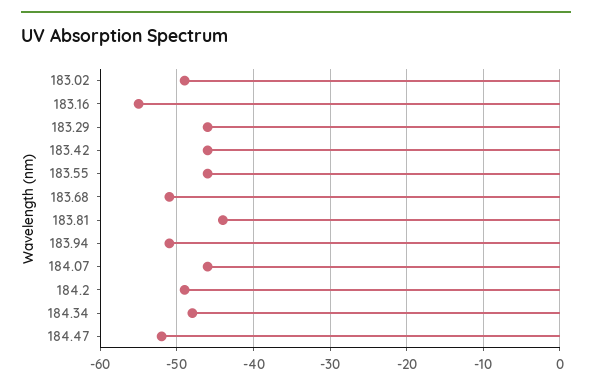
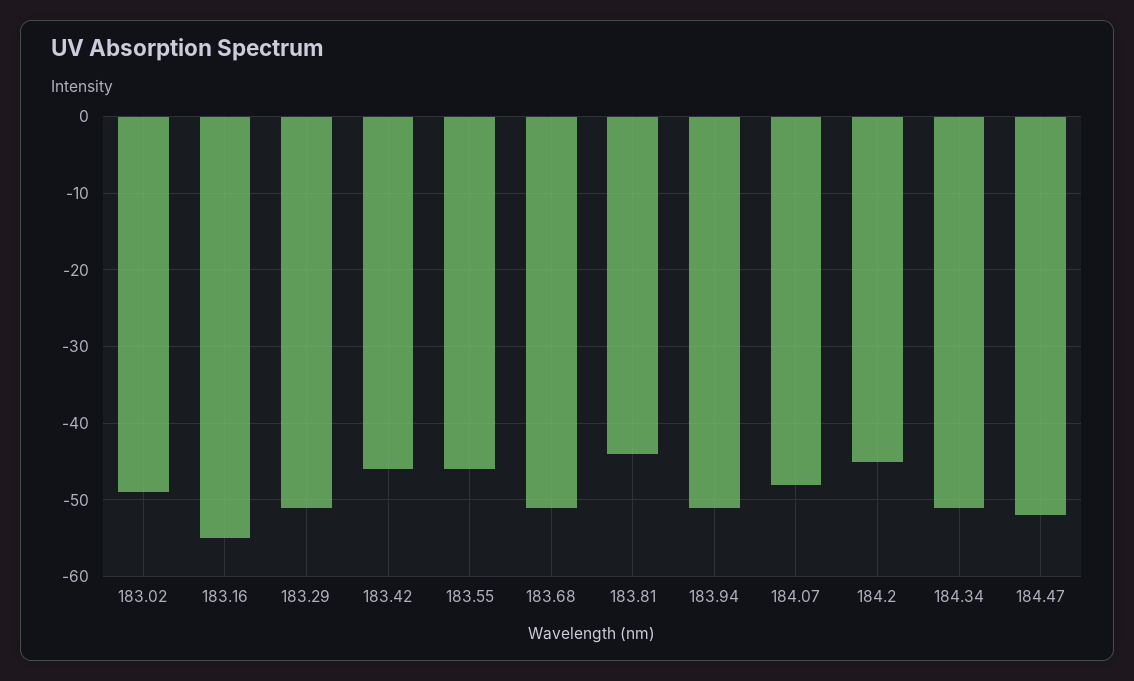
  {
    "183.02": -49,
    "183.16": -55,
-   "183.29": -46,
+   "183.29": -51,
    "183.42": -46,
    "183.55": -46,
    "183.68": -51,
    "183.81": -44,
    "183.94": -51,
-   "184.07": -46,
+   "184.07": -48,
-   "184.2": -49,
+   "184.2": -45,
-   "184.34": -48,
+   "184.34": -51,
    "184.47": -52
  }

